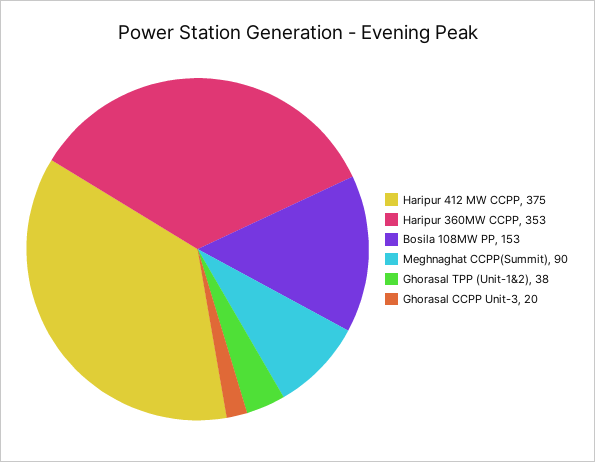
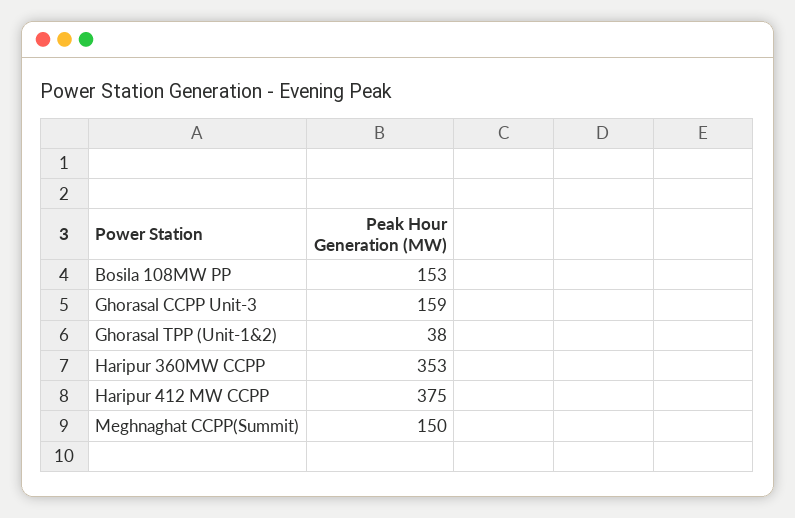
  {
    "Haripur 412 MW CCPP": 375,
    "Haripur 360MW CCPP": 353,
    "Bosila 108MW PP": 153,
-   "Meghnaghat CCPP(Summit)": 90,
+   "Meghnaghat CCPP(Summit)": 150,
    "Ghorasal TPP (Unit-1&2)": 38,
-   "Ghorasal CCPP Unit-3": 20
+   "Ghorasal CCPP Unit-3": 159
  }

